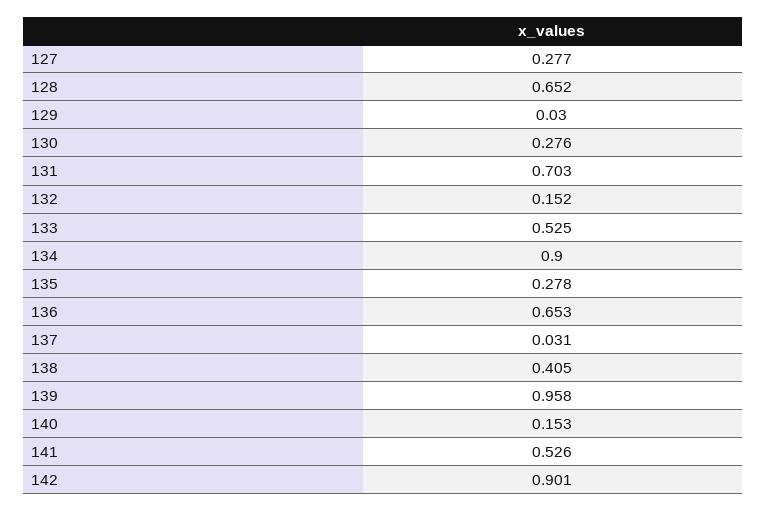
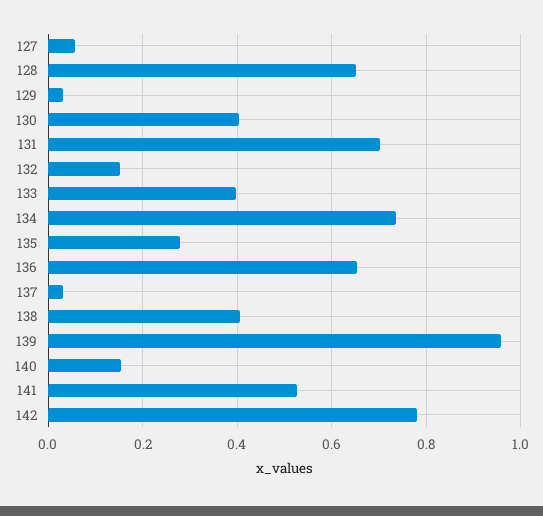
  {
-   "127": 0.277,
+   "127": 0.06,
    "128": 0.652,
    "129": 0.03,
-   "130": 0.276,
+   "130": 0.4,
    "131": 0.703,
    "132": 0.152,
-   "133": 0.525,
+   "133": 0.4,
-   "134": 0.9,
+   "134": 0.74,
    "135": 0.278,
    "136": 0.653,
    "137": 0.031,
    "138": 0.405,
    "139": 0.958,
    "140": 0.153,
    "141": 0.526,
-   "142": 0.901
+   "142": 0.78
  }

